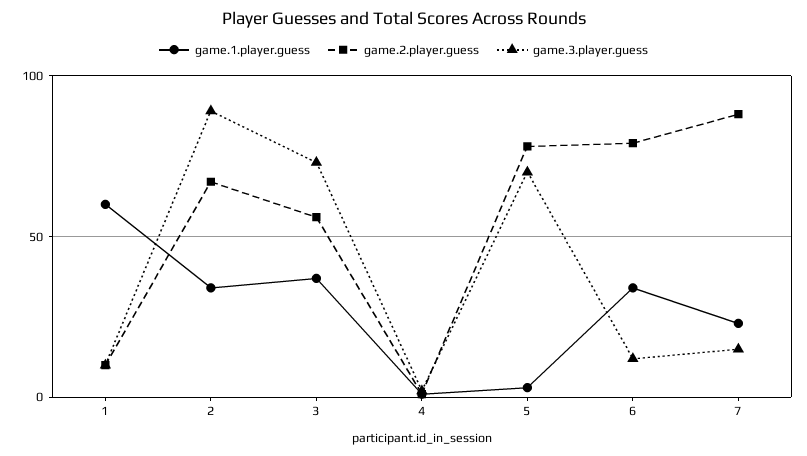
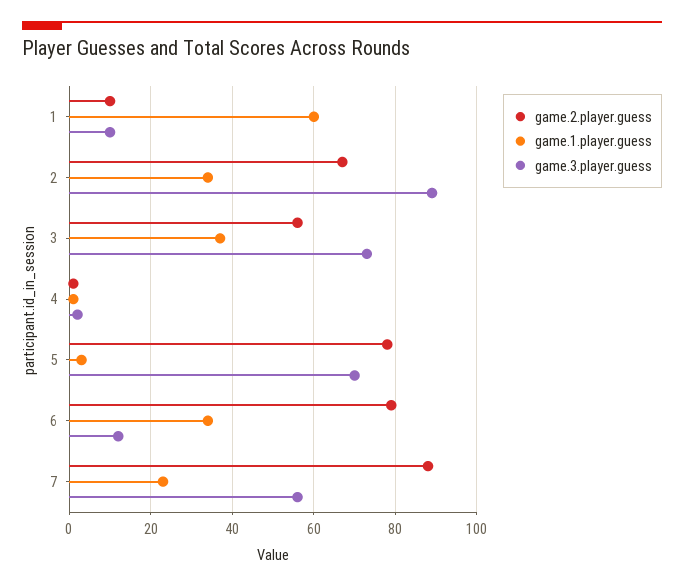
  {
    "game.1.player.guess": {
      "1": 60,
      "2": 35,
      "3": 35,
      "4": 0,
      "5": 5,
      "6": 35,
      "7": 25
    },
    "game.2.player.guess": {
      "1": 10,
      "2": 65,
      "3": 55,
      "4": 0,
      "5": 80,
      "6": 80,
      "7": 90
    },
    "game.3.player.guess": {
      "1": 10,
      "2": 90,
      "3": 75,
      "4": 0,
      "5": 70,
      "6": 10,
-     "7": 15
+     "7": 55
    }
  }

